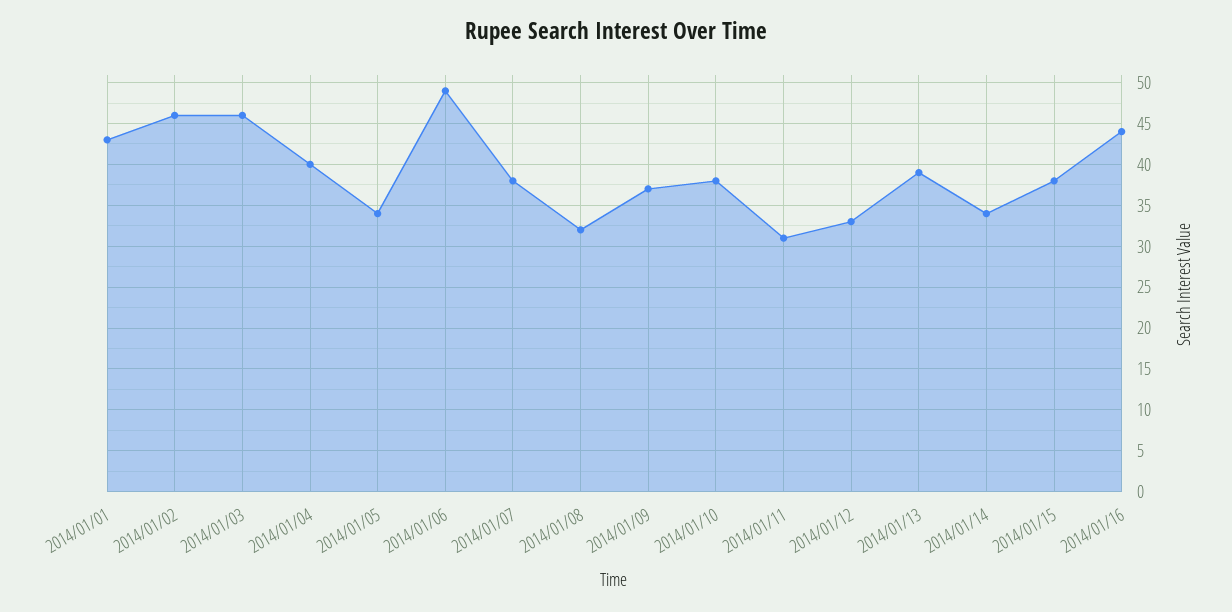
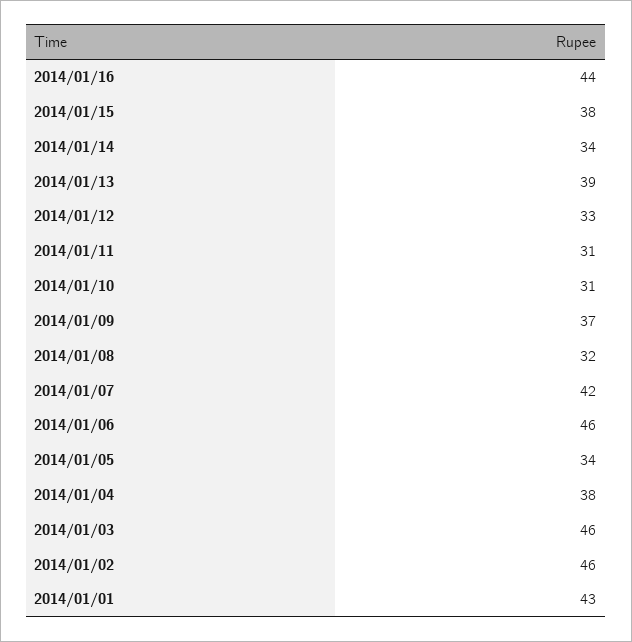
  {
    "2014/01/01": 43,
    "2014/01/02": 46,
    "2014/01/03": 46,
-   "2014/01/04": 40,
+   "2014/01/04": 38,
    "2014/01/05": 34,
-   "2014/01/06": 49,
+   "2014/01/06": 46,
-   "2014/01/07": 38,
+   "2014/01/07": 42,
    "2014/01/08": 32,
    "2014/01/09": 37,
-   "2014/01/10": 38,
+   "2014/01/10": 31,
    "2014/01/11": 31,
    "2014/01/12": 33,
    "2014/01/13": 39,
    "2014/01/14": 34,
    "2014/01/15": 38,
    "2014/01/16": 44
  }

